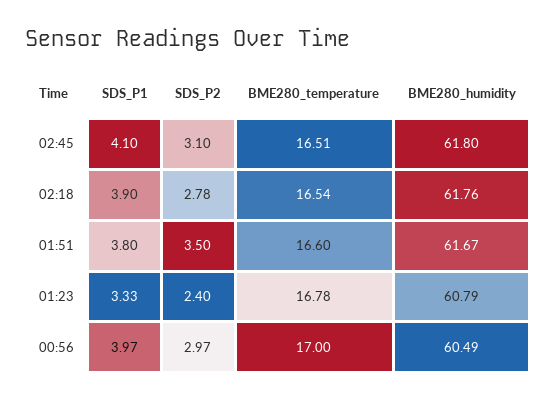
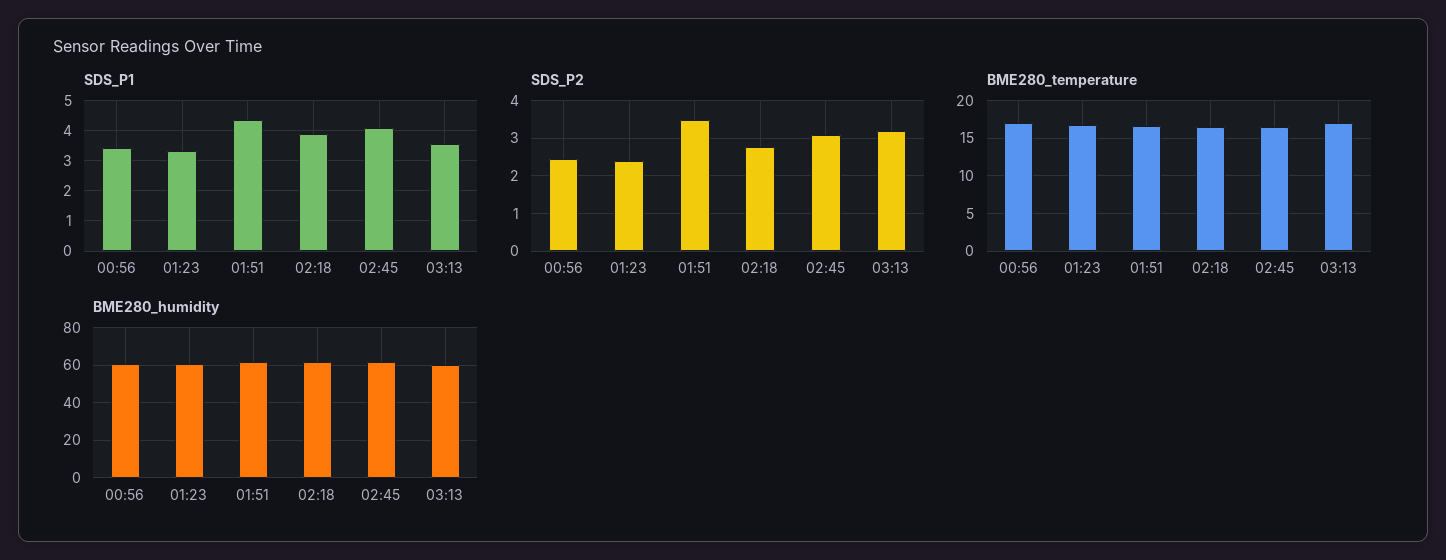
  {
    "SDS_P1": {
      "02:45": 4.1,
      "02:18": 3.9,
-     "01:51": 3.8,
+     "01:51": 4.4,
      "01:23": 3.33,
-     "00:56": 3.97
+     "00:56": 3.4,
+     "03:13": 3.6
    },
    "SDS_P2": {
      "02:45": 3.1,
      "02:18": 2.78,
      "01:51": 3.5,
      "01:23": 2.4,
-     "00:56": 2.97
+     "00:56": 2.4,
+     "03:13": 3.2
    },
    "BME280_temperature": {
      "02:45": 16.51,
      "02:18": 16.54,
      "01:51": 16.6,
      "01:23": 16.78,
-     "00:56": 17
+     "00:56": 17,
+     "03:13": 17
    },
    "BME280_humidity": {
      "02:45": 61.8,
      "02:18": 61.76,
      "01:51": 61.67,
      "01:23": 60.79,
-     "00:56": 60.49
+     "00:56": 60.49,
+     "03:13": 60
    }
  }

